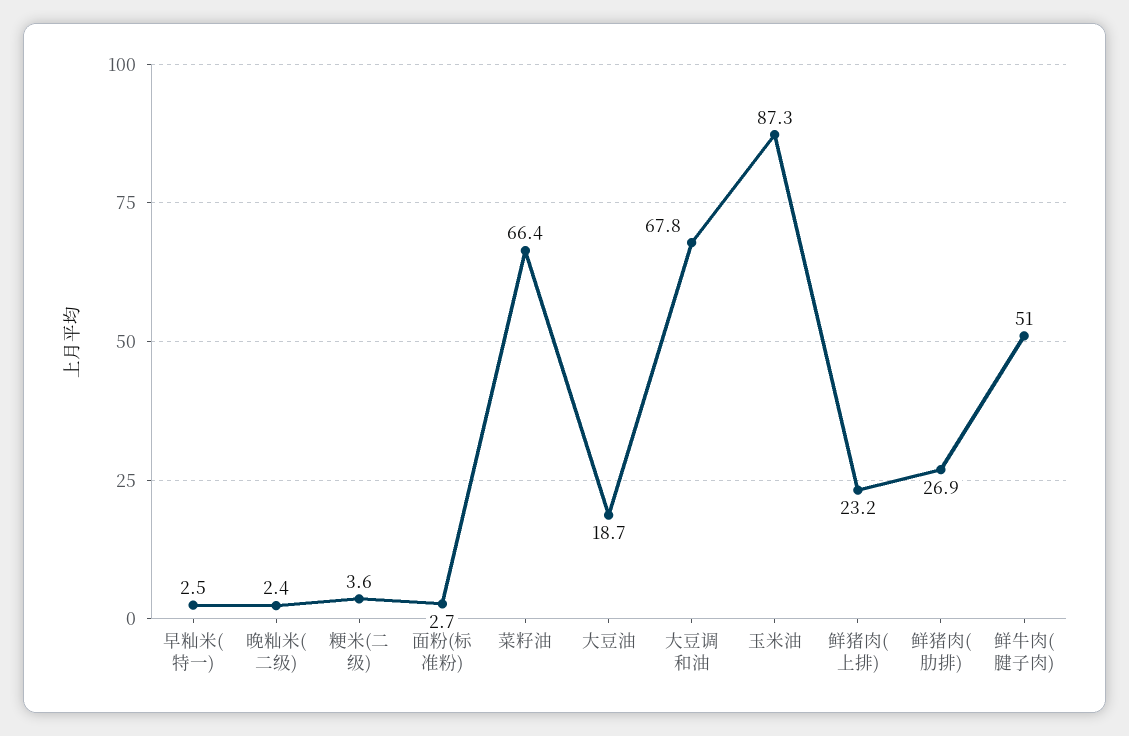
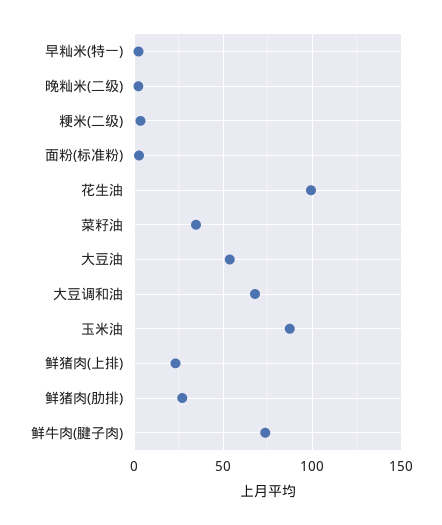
  {
    "早籼米(特一)": 2.5,
    "晚籼米(二级)": 2.4,
    "粳米(二级)": 3.6,
    "面粉(标准粉)": 2.7,
-   "菜籽油": 66.4,
+   "菜籽油": 35,
-   "大豆油": 18.7,
+   "大豆油": 55,
    "大豆调和油": 67.8,
    "玉米油": 87.3,
    "鲜猪肉(上排)": 23.2,
    "鲜猪肉(肋排)": 26.9,
-   "鲜牛肉(腱子肉)": 51
+   "鲜牛肉(腱子肉)": 75,
+   "花生油": 100
  }

